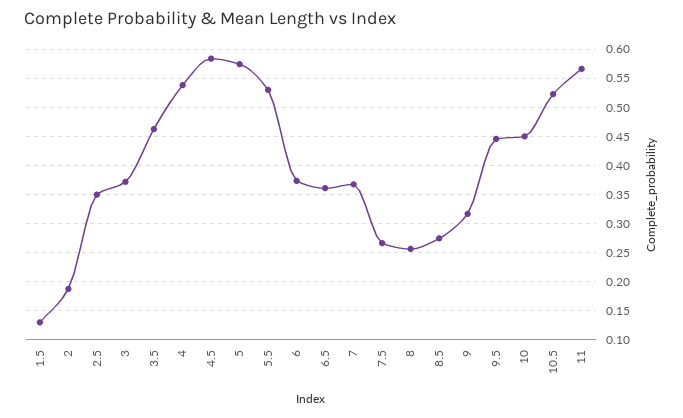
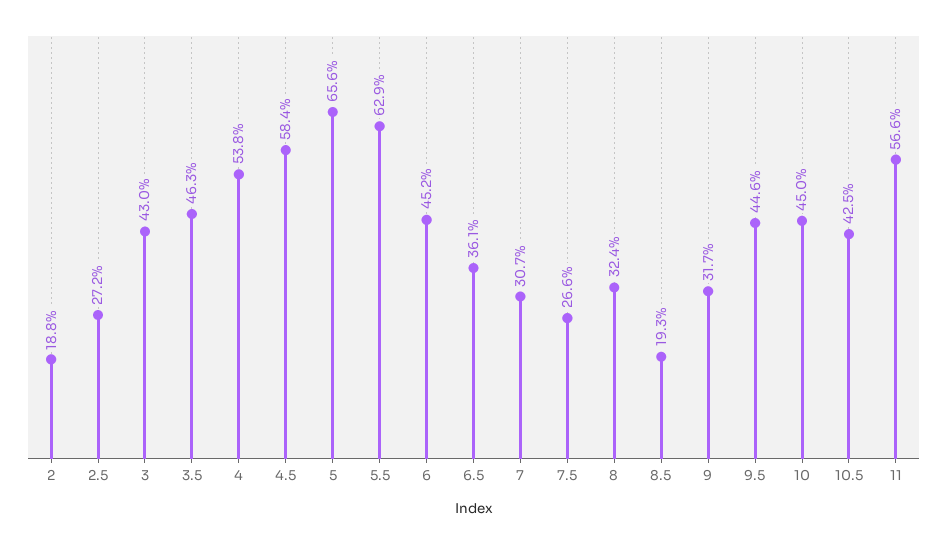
  {
-   "1.5": 0.125,
    "2": 0.188,
-   "2.5": 0.35,
+   "2.5": 0.272,
-   "3": 0.375,
+   "3": 0.43,
    "3.5": 0.463,
    "4": 0.538,
    "4.5": 0.584,
-   "5": 0.575,
+   "5": 0.656,
-   "5.5": 0.525,
+   "5.5": 0.629,
-   "6": 0.375,
+   "6": 0.452,
    "6.5": 0.361,
-   "7": 0.375,
+   "7": 0.307,
    "7.5": 0.266,
-   "8": 0.25,
+   "8": 0.324,
-   "8.5": 0.275,
+   "8.5": 0.193,
    "9": 0.317,
    "9.5": 0.446,
    "10": 0.45,
-   "10.5": 0.525,
+   "10.5": 0.425,
    "11": 0.566
  }

